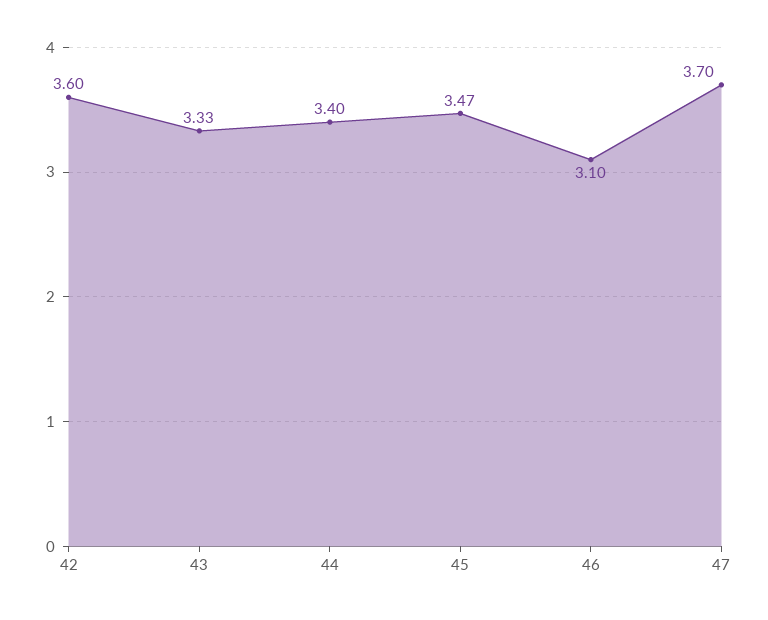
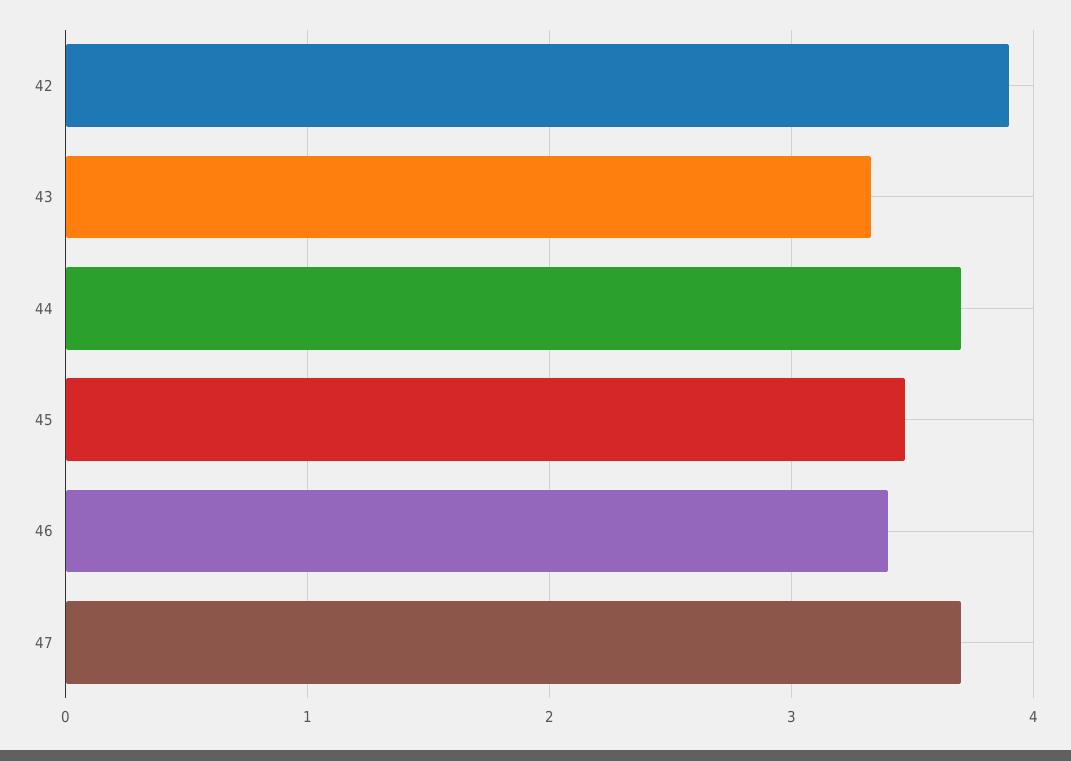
  {
-   "42": 3.6,
+   "42": 3.9,
    "43": 3.33,
-   "44": 3.4,
+   "44": 3.7,
    "45": 3.47,
-   "46": 3.1,
+   "46": 3.4,
    "47": 3.7
  }

